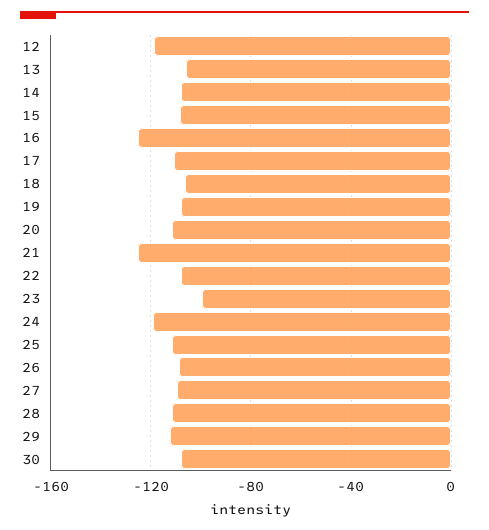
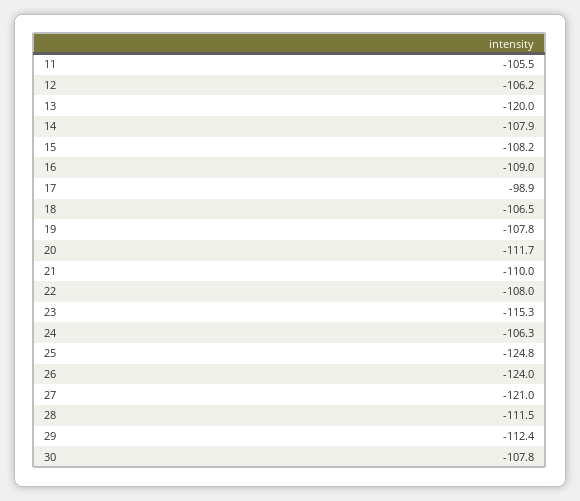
  {
-   "12": -120,
+   "12": -106.2,
-   "13": -105,
+   "13": -120,
    "14": -107.9,
    "15": -108.2,
-   "16": -125,
+   "16": -109,
-   "17": -110,
+   "17": -98.9,
    "18": -106.5,
    "19": -107.8,
    "20": -111.7,
-   "21": -125,
+   "21": -110,
    "22": -108,
-   "23": -100,
+   "23": -115.3,
-   "24": -120,
+   "24": -106.3,
-   "25": -110,
+   "25": -124.8,
-   "26": -110,
+   "26": -124,
-   "27": -110,
+   "27": -121,
    "28": -111.5,
    "29": -112.4,
-   "30": -107.8
+   "30": -107.8,
+   "11": -105.5
  }

